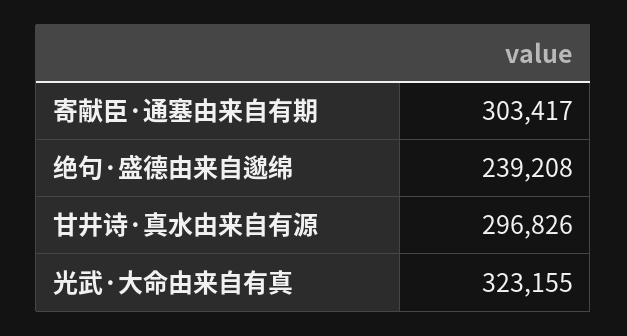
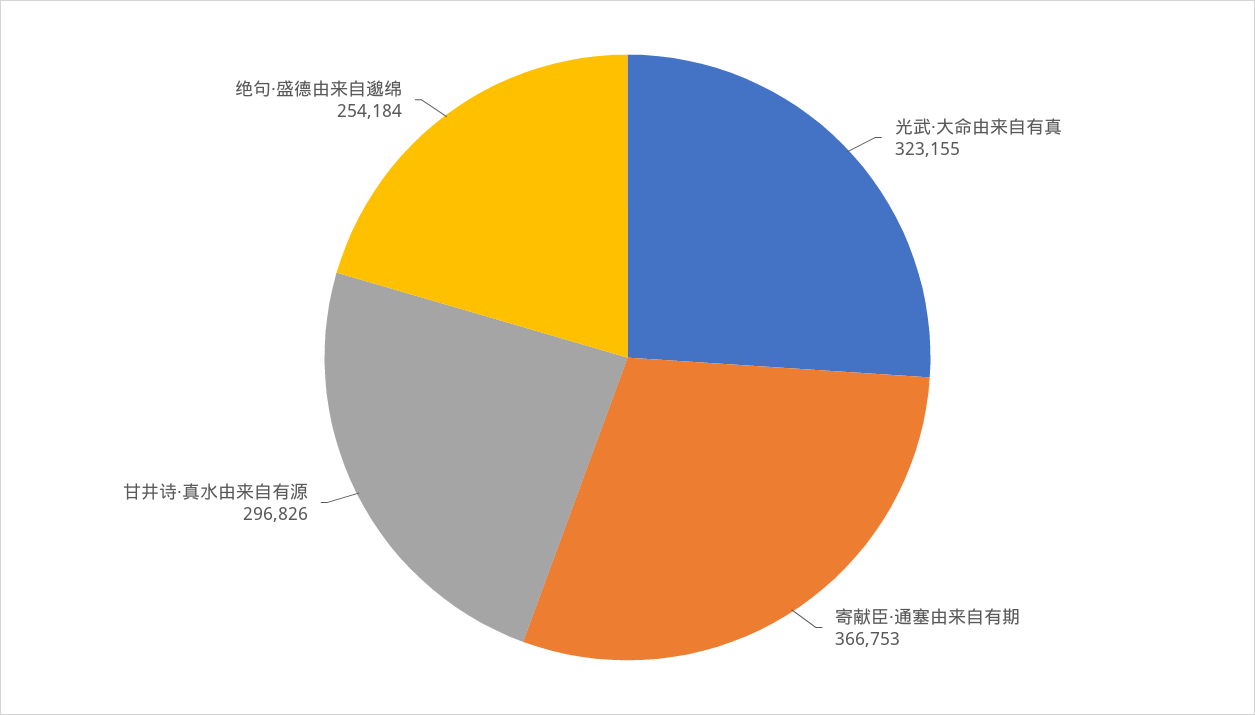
  {
-   "寄献臣·通塞由来自有期": 303417,
+   "寄献臣·通塞由来自有期": 366753,
-   "绝句·盛德由来自邈绵": 239208,
+   "绝句·盛德由来自邈绵": 254184,
    "甘井诗·真水由来自有源": 296826,
    "光武·大命由来自有真": 323155
  }

